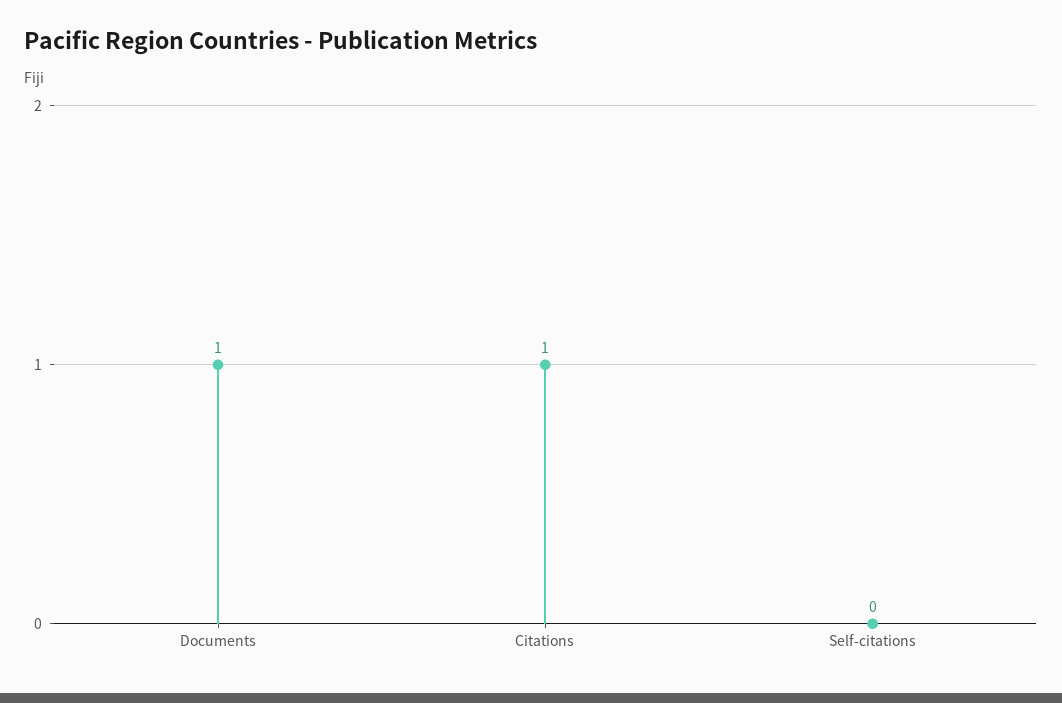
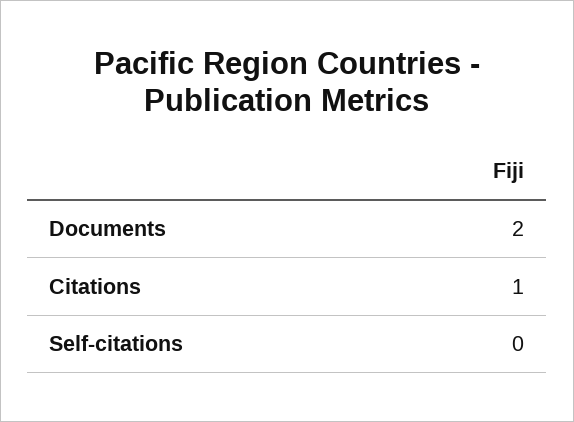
  {
-   "Documents": 1,
+   "Documents": 2,
    "Citations": 1,
    "Self-citations": 0
  }

